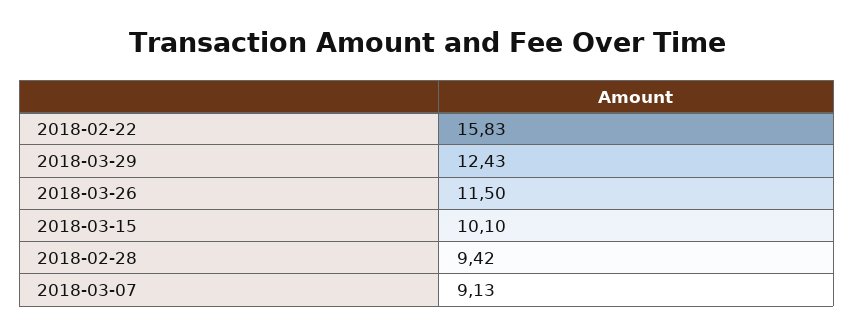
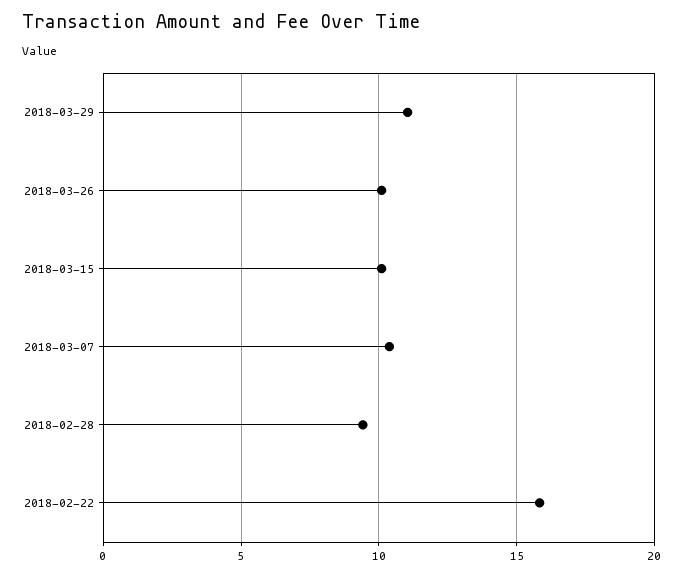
  {
    "2018-02-22": 15.83,
-   "2018-03-29": 12.43,
+   "2018-03-29": 11,
-   "2018-03-26": 11.5,
+   "2018-03-26": 10,
    "2018-03-15": 10.1,
    "2018-02-28": 9.42,
-   "2018-03-07": 9.13
+   "2018-03-07": 10.5
  }

